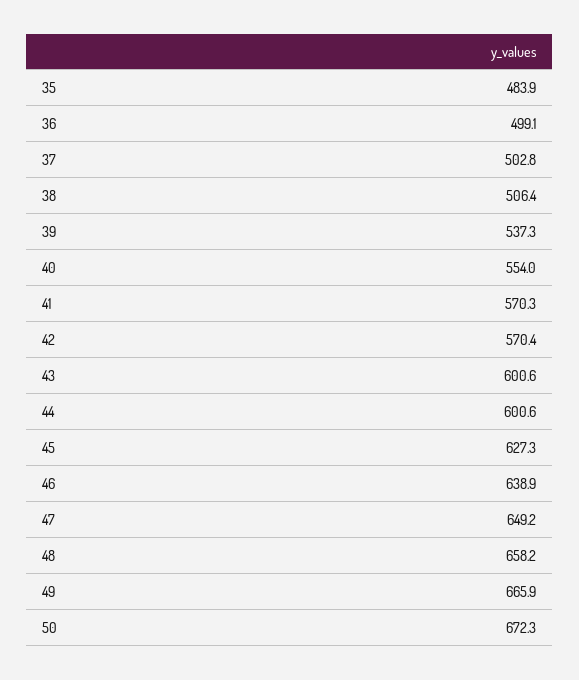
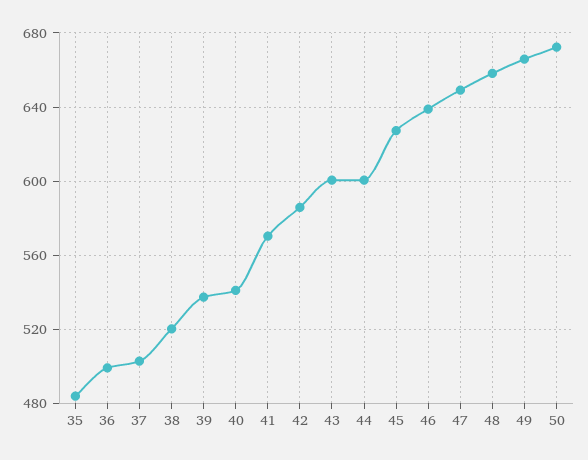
  {
    "35": 483.9,
    "36": 499.1,
    "37": 502.8,
-   "38": 506.4,
+   "38": 520,
    "39": 537.3,
-   "40": 554,
+   "40": 540,
    "41": 570.3,
-   "42": 570.4,
+   "42": 585,
    "43": 600.6,
    "44": 600.6,
    "45": 627.3,
    "46": 638.9,
    "47": 649.2,
    "48": 658.2,
    "49": 665.9,
    "50": 672.3
  }

